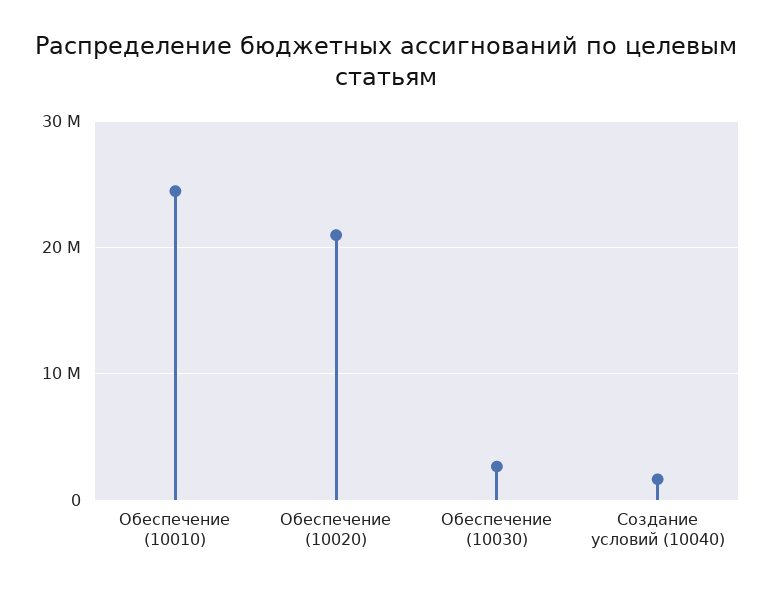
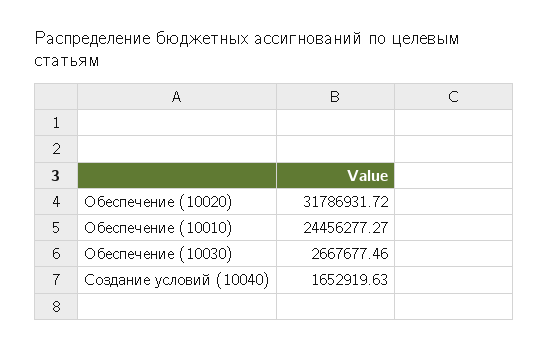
  {
    "Обеспечение (10010)": 24456277.27,
-   "Обеспечение (10020)": 21000000,
+   "Обеспечение (10020)": 31786931.72,
    "Обеспечение (10030)": 2667677.46,
    "Создание условий (10040)": 1652919.63
  }

